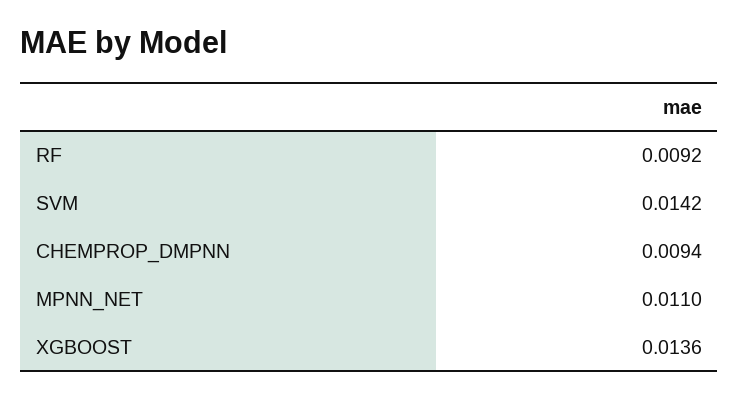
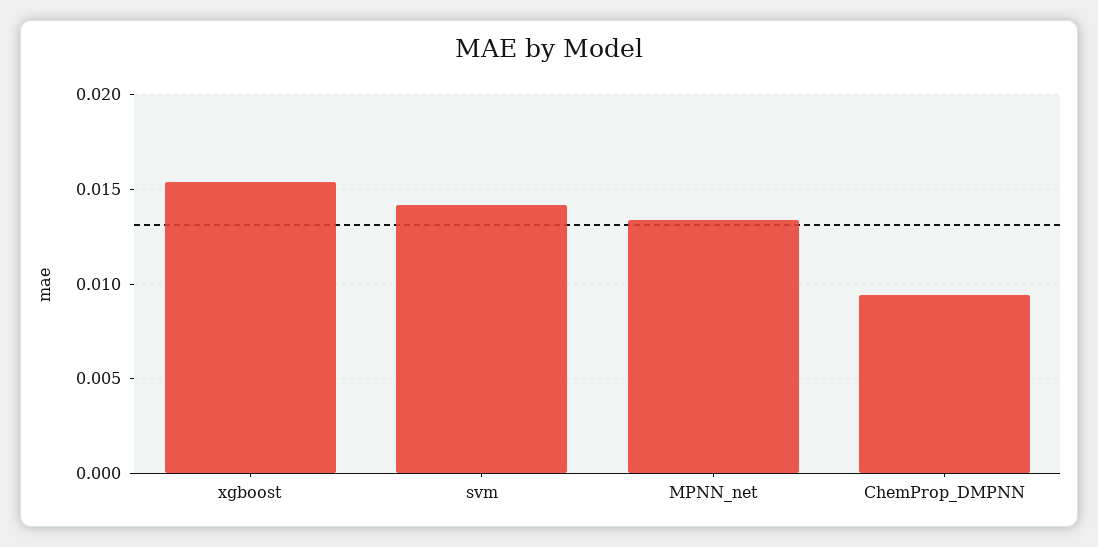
  {
-   "RF": 0.0092,
    "SVM": 0.0142,
    "CHEMPROP_DMPNN": 0.0094,
-   "MPNN_NET": 0.011,
+   "MPNN_NET": 0.0135,
-   "XGBOOST": 0.0136
+   "XGBOOST": 0.0155
  }

